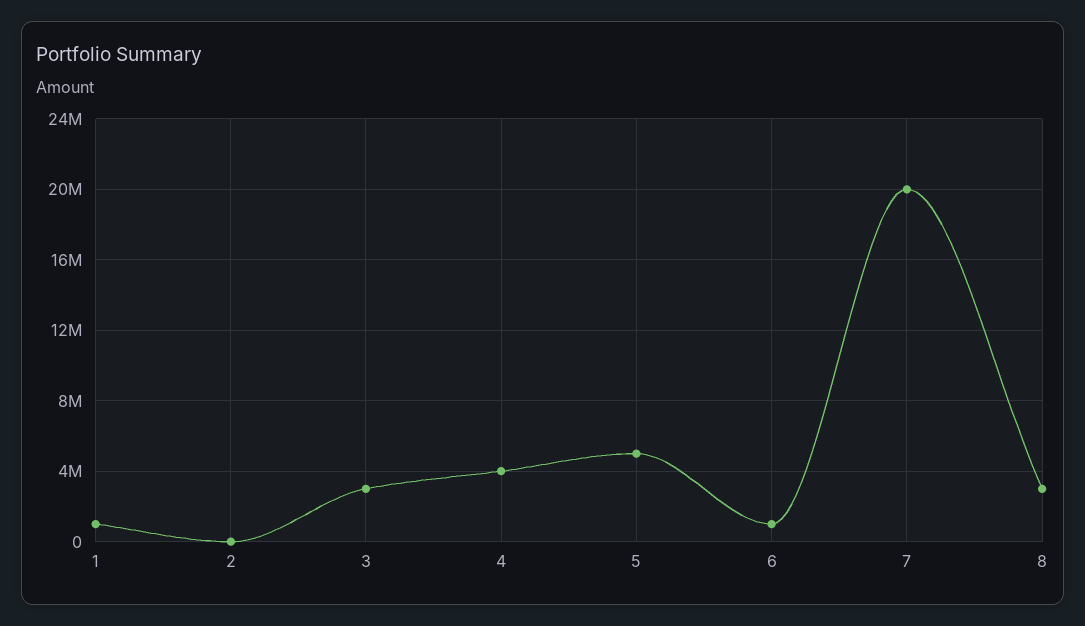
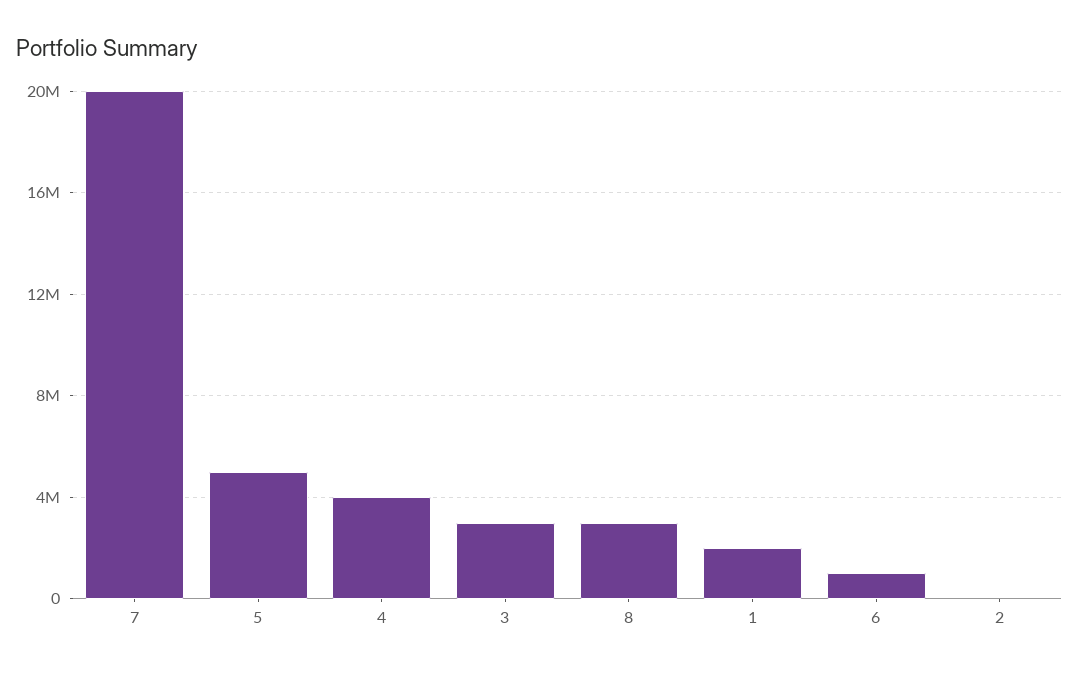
  {
-   "1": 1000000,
+   "1": 2000000,
    "2": 0,
    "3": 3000000,
    "4": 4000000,
    "5": 5000000,
    "6": 1000000,
    "7": 20000000,
    "8": 3000000
  }

